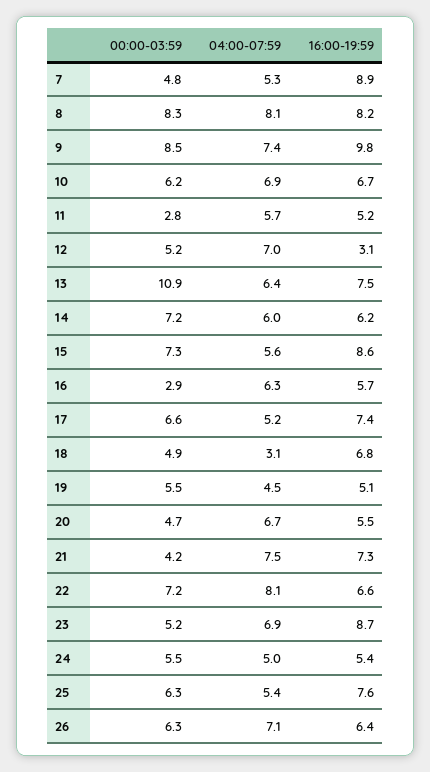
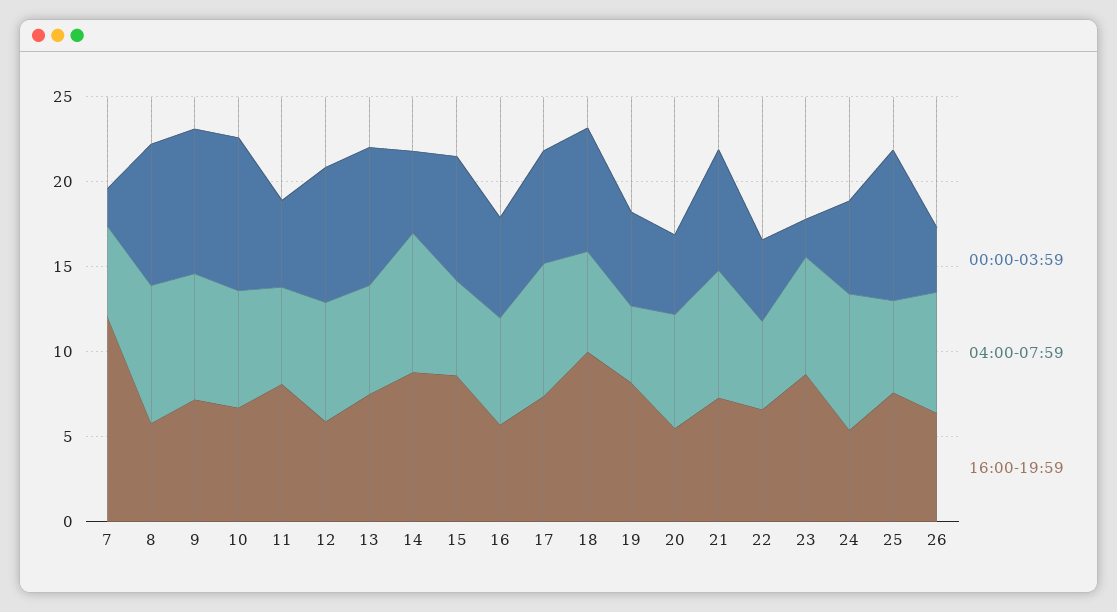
  {
    "00:00-03:59": {
-     "7": 4.8,
+     "7": 2,
      "8": 8.3,
      "9": 8.5,
-     "10": 6.2,
+     "10": 9,
-     "11": 2.8,
+     "11": 5,
-     "12": 5.2,
+     "12": 8,
-     "13": 10.9,
+     "13": 8,
-     "14": 7.2,
+     "14": 5,
      "15": 7.3,
-     "16": 2.9,
+     "16": 6,
      "17": 6.6,
-     "18": 4.9,
+     "18": 7,
      "19": 5.5,
      "20": 4.7,
-     "21": 4.2,
+     "21": 7,
-     "22": 7.2,
+     "22": 5,
-     "23": 5.2,
+     "23": 2,
      "24": 5.5,
-     "25": 6.3,
+     "25": 9,
-     "26": 6.3
+     "26": 4
    },
    "04:00-07:59": {
      "7": 5.3,
      "8": 8.1,
      "9": 7.4,
      "10": 6.9,
      "11": 5.7,
      "12": 7,
      "13": 6.4,
-     "14": 6,
+     "14": 8,
      "15": 5.6,
      "16": 6.3,
-     "17": 5.2,
+     "17": 8,
-     "18": 3.1,
+     "18": 6,
      "19": 4.5,
      "20": 6.7,
      "21": 7.5,
-     "22": 8.1,
+     "22": 5,
      "23": 6.9,
-     "24": 5,
+     "24": 8,
      "25": 5.4,
      "26": 7.1
    },
    "16:00-19:59": {
-     "7": 8.9,
+     "7": 12,
-     "8": 8.2,
+     "8": 6,
-     "9": 9.8,
+     "9": 7,
      "10": 6.7,
-     "11": 5.2,
+     "11": 8,
-     "12": 3.1,
+     "12": 6,
      "13": 7.5,
-     "14": 6.2,
+     "14": 9,
      "15": 8.6,
      "16": 5.7,
      "17": 7.4,
-     "18": 6.8,
+     "18": 10,
-     "19": 5.1,
+     "19": 8,
      "20": 5.5,
      "21": 7.3,
      "22": 6.6,
      "23": 8.7,
      "24": 5.4,
      "25": 7.6,
      "26": 6.4
    }
  }

